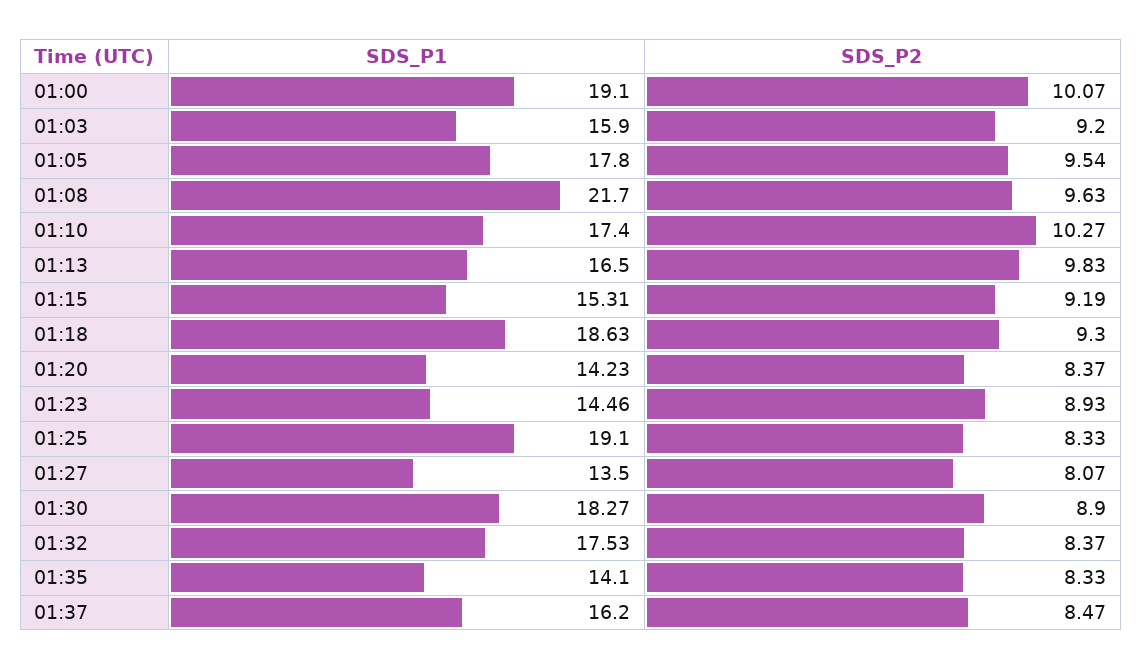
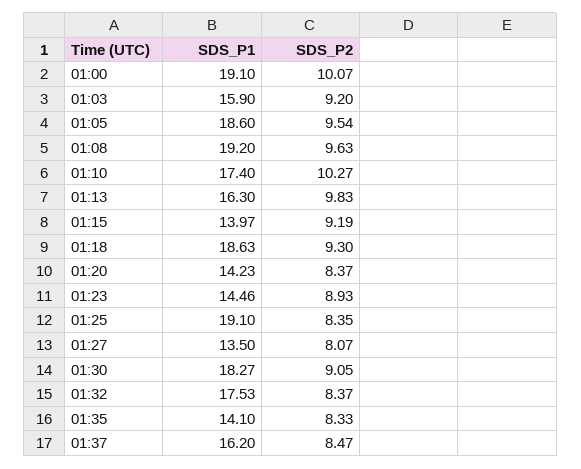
  {
    "SDS_P1": {
      "01:00": 19.1,
      "01:03": 15.9,
-     "01:05": 17.8,
+     "01:05": 18.6,
-     "01:08": 21.7,
+     "01:08": 19.2,
      "01:10": 17.4,
-     "01:13": 16.5,
+     "01:13": 16.3,
-     "01:15": 15.31,
+     "01:15": 13.97,
      "01:18": 18.63,
      "01:20": 14.23,
      "01:23": 14.46,
      "01:25": 19.1,
      "01:27": 13.5,
      "01:30": 18.27,
      "01:32": 17.53,
      "01:35": 14.1,
      "01:37": 16.2
    },
    "SDS_P2": {
      "01:00": 10.07,
      "01:03": 9.2,
      "01:05": 9.54,
      "01:08": 9.63,
      "01:10": 10.27,
      "01:13": 9.83,
      "01:15": 9.19,
      "01:18": 9.3,
      "01:20": 8.37,
      "01:23": 8.93,
-     "01:25": 8.33,
+     "01:25": 8.35,
      "01:27": 8.07,
-     "01:30": 8.9,
+     "01:30": 9.05,
      "01:32": 8.37,
      "01:35": 8.33,
      "01:37": 8.47
    }
  }

